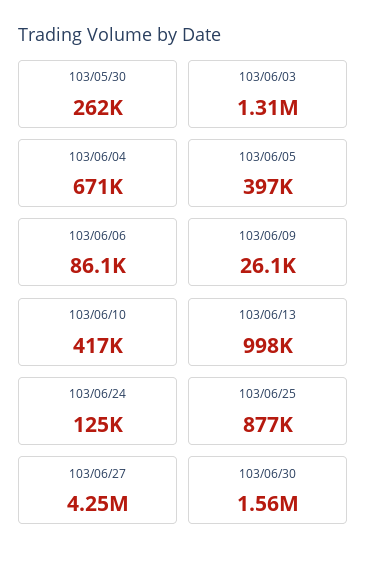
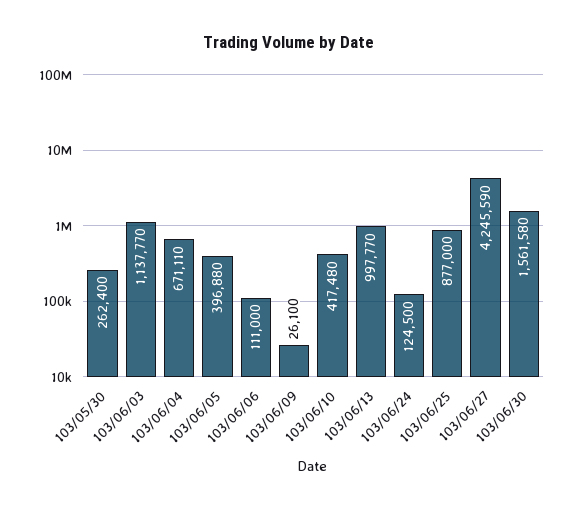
  {
    "103/05/30": 262400,
-   "103/06/03": 1310000,
+   "103/06/03": 1137770,
    "103/06/04": 671110,
    "103/06/05": 396880,
-   "103/06/06": 86100,
+   "103/06/06": 111000,
    "103/06/09": 26100,
    "103/06/10": 417480,
    "103/06/13": 997770,
    "103/06/24": 124500,
    "103/06/25": 877000,
    "103/06/27": 4245590,
    "103/06/30": 1561580
  }

